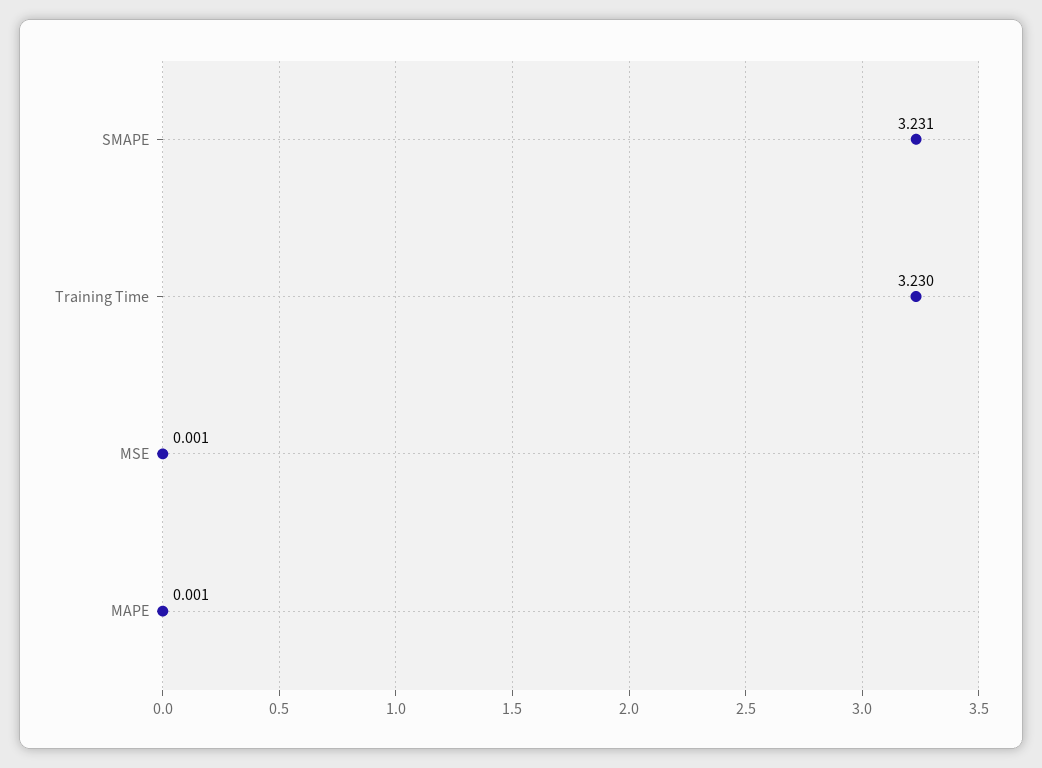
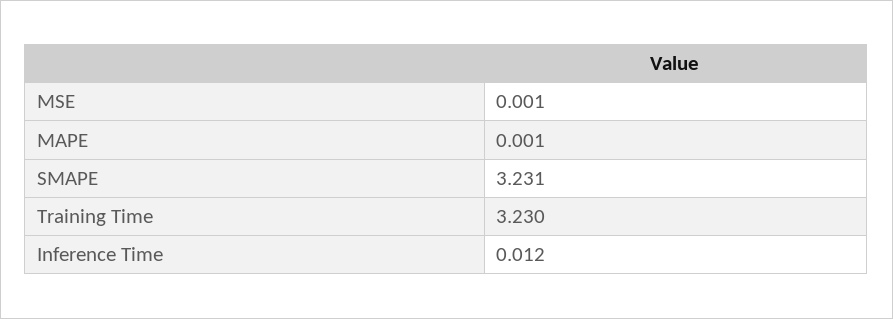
  {
    "SMAPE": 3.231,
    "Training Time": 3.23,
    "MSE": 0.001,
-   "MAPE": 0.001
+   "MAPE": 0.001,
+   "Inference Time": 0.012
  }

